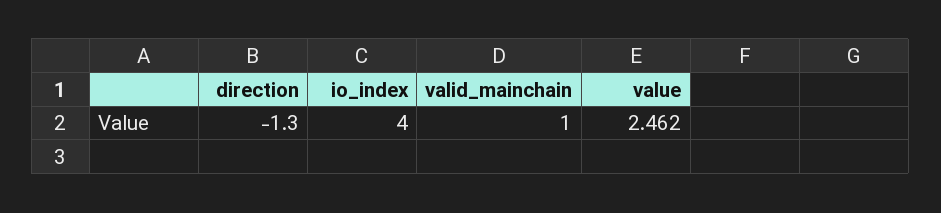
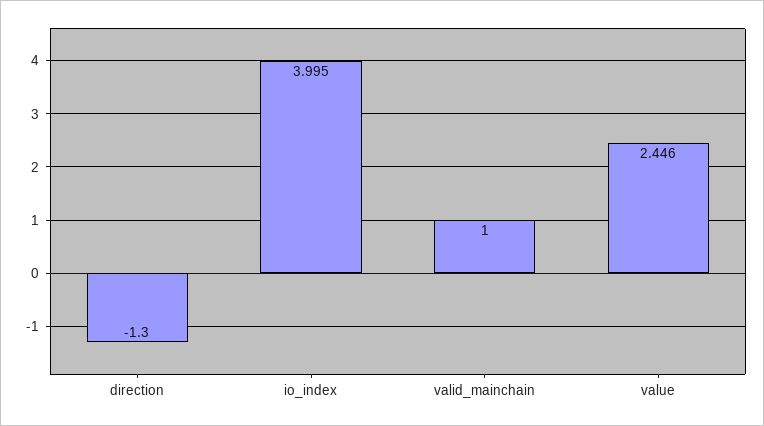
  {
    "direction": -1.3,
-   "io_index": 4,
+   "io_index": 3.995,
    "valid_mainchain": 1,
-   "value": 2.462
+   "value": 2.446
  }

